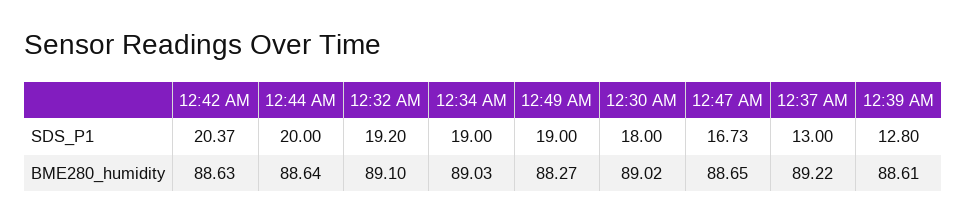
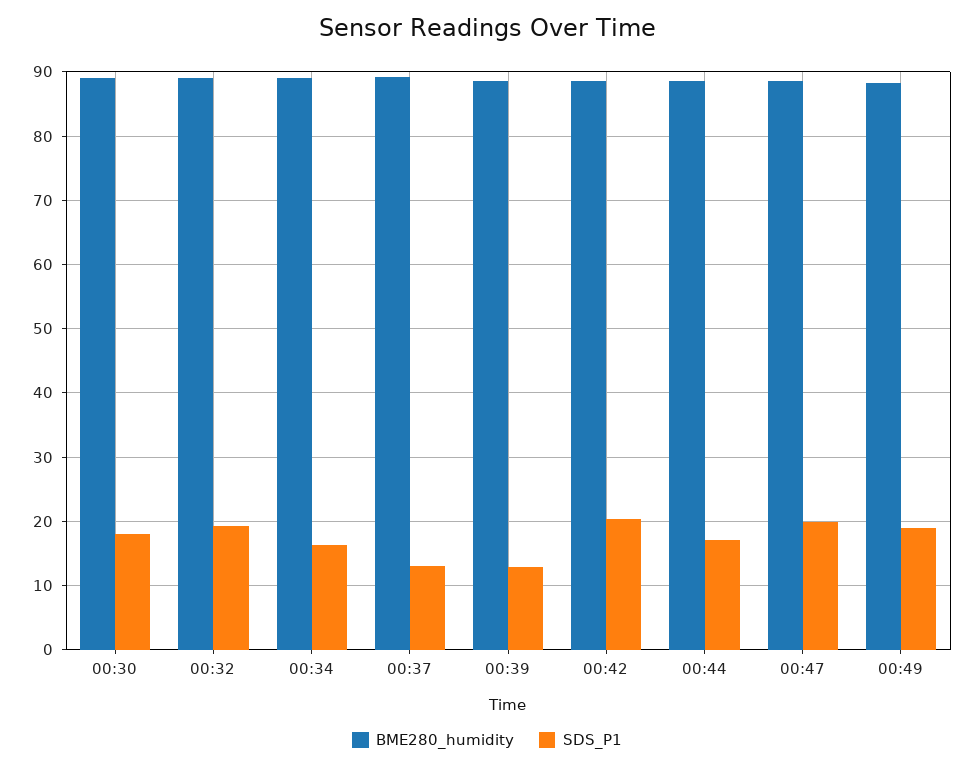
  {
    "SDS_P1": {
      "12:42 AM": 20.37,
-     "12:44 AM": 20,
+     "12:44 AM": 17,
      "12:32 AM": 19.2,
-     "12:34 AM": 19,
+     "12:34 AM": 16,
      "12:49 AM": 19,
      "12:30 AM": 18,
-     "12:47 AM": 16.73,
+     "12:47 AM": 20,
      "12:37 AM": 13,
      "12:39 AM": 12.8
    },
    "BME280_humidity": {
      "12:42 AM": 88.63,
      "12:44 AM": 88.64,
      "12:32 AM": 89.1,
      "12:34 AM": 89.03,
      "12:49 AM": 88.27,
      "12:30 AM": 89.02,
      "12:47 AM": 88.65,
      "12:37 AM": 89.22,
      "12:39 AM": 88.61
    }
  }

